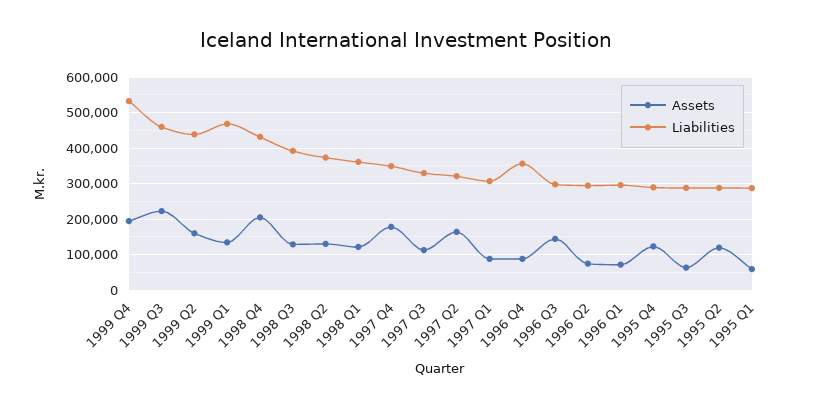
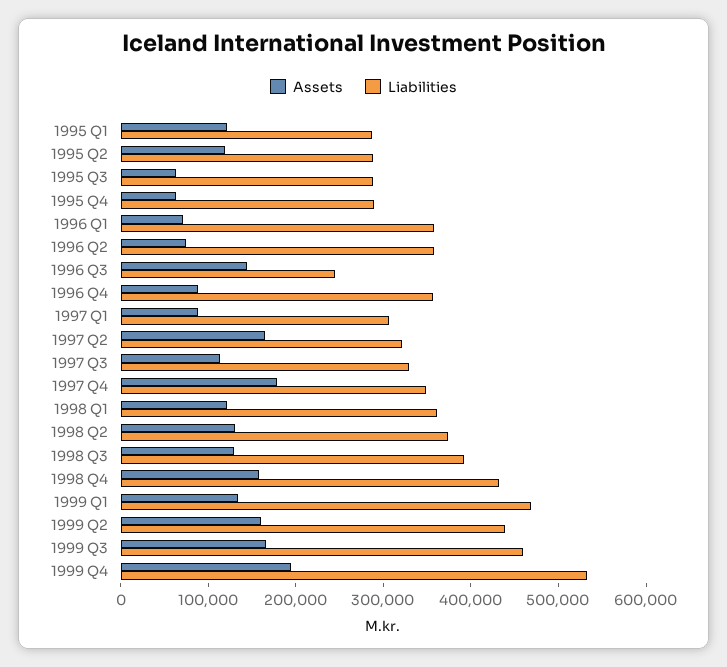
  {
    "Assets": {
      "1999 Q4": 200000,
-     "1999 Q3": 220000,
+     "1999 Q3": 160000,
      "1999 Q2": 160000,
      "1999 Q1": 140000,
-     "1998 Q4": 200000,
+     "1998 Q4": 160000,
      "1998 Q3": 120000,
      "1998 Q2": 140000,
      "1998 Q1": 120000,
      "1997 Q4": 180000,
      "1997 Q3": 120000,
      "1997 Q2": 160000,
      "1997 Q1": 80000,
      "1996 Q4": 80000,
      "1996 Q3": 140000,
      "1996 Q2": 80000,
      "1996 Q1": 80000,
-     "1995 Q4": 120000,
+     "1995 Q4": 60000,
      "1995 Q3": 60000,
      "1995 Q2": 120000,
-     "1995 Q1": 60000
+     "1995 Q1": 120000
    },
    "Liabilities": {
      "1999 Q4": 540000,
      "1999 Q3": 460000,
      "1999 Q2": 440000,
      "1999 Q1": 460000,
      "1998 Q4": 440000,
      "1998 Q3": 400000,
      "1998 Q2": 380000,
      "1998 Q1": 360000,
      "1997 Q4": 340000,
      "1997 Q3": 320000,
      "1997 Q2": 320000,
      "1997 Q1": 300000,
      "1996 Q4": 360000,
-     "1996 Q3": 300000,
+     "1996 Q3": 240000,
-     "1996 Q2": 300000,
+     "1996 Q2": 360000,
-     "1996 Q1": 300000,
+     "1996 Q1": 360000,
      "1995 Q4": 280000,
      "1995 Q3": 280000,
      "1995 Q2": 280000,
      "1995 Q1": 280000
    }
  }

